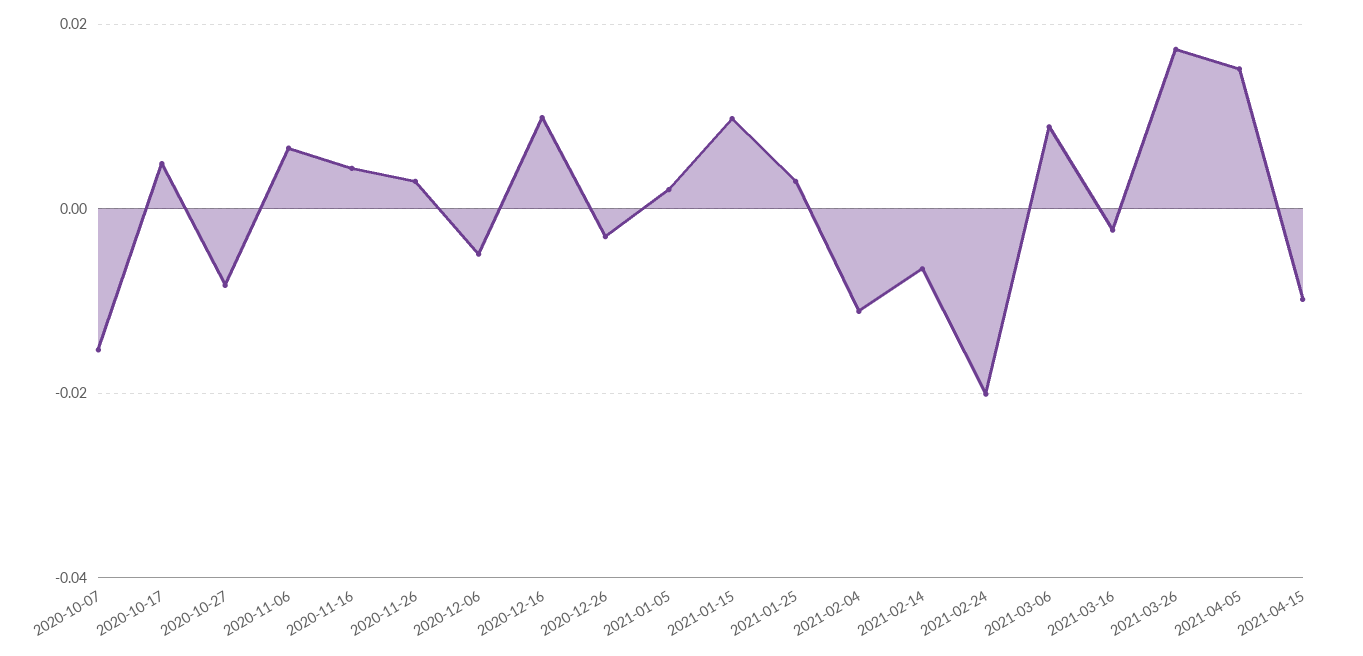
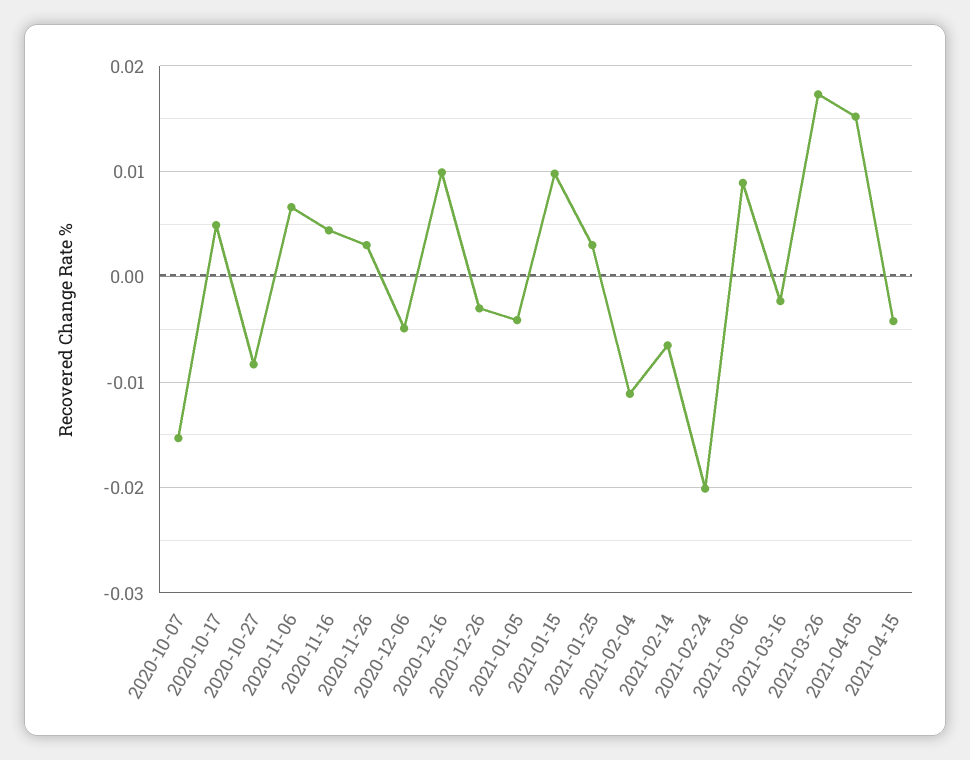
  {
    "2020-10-07": -0.015,
    "2020-10-17": 0.005,
    "2020-10-27": -0.008,
    "2020-11-06": 0.007,
    "2020-11-16": 0.004,
    "2020-11-26": 0.003,
    "2020-12-06": -0.005,
    "2020-12-16": 0.01,
    "2020-12-26": -0.003,
-   "2021-01-05": 0.002,
+   "2021-01-05": -0.004,
    "2021-01-15": 0.01,
    "2021-01-25": 0.003,
    "2021-02-04": -0.011,
    "2021-02-14": -0.007,
    "2021-02-24": -0.02,
    "2021-03-06": 0.009,
    "2021-03-16": -0.002,
    "2021-03-26": 0.017,
    "2021-04-05": 0.015,
-   "2021-04-15": -0.01
+   "2021-04-15": -0.004
  }

